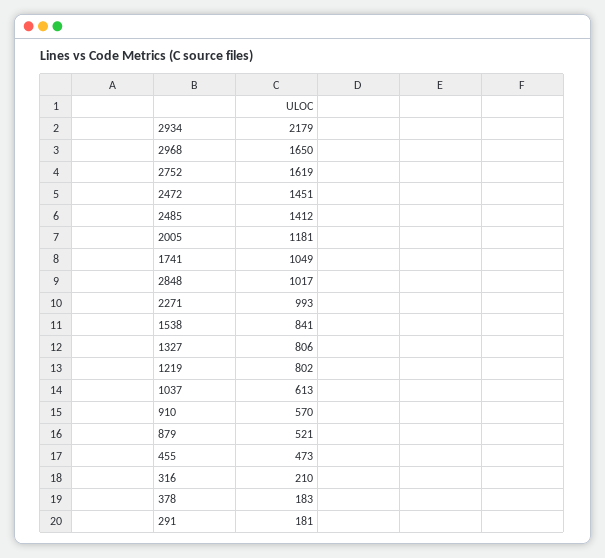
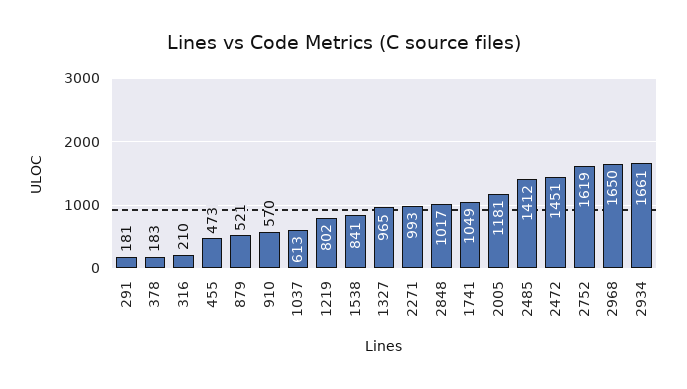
  {
-   "2934": 2179,
+   "2934": 1661,
    "2968": 1650,
    "2752": 1619,
    "2472": 1451,
    "2485": 1412,
    "2005": 1181,
    "1741": 1049,
    "2848": 1017,
    "2271": 993,
    "1538": 841,
-   "1327": 806,
+   "1327": 965,
    "1219": 802,
    "1037": 613,
    "910": 570,
    "879": 521,
    "455": 473,
    "316": 210,
    "378": 183,
    "291": 181
  }

